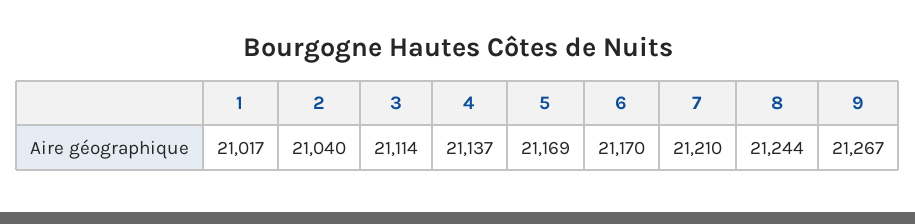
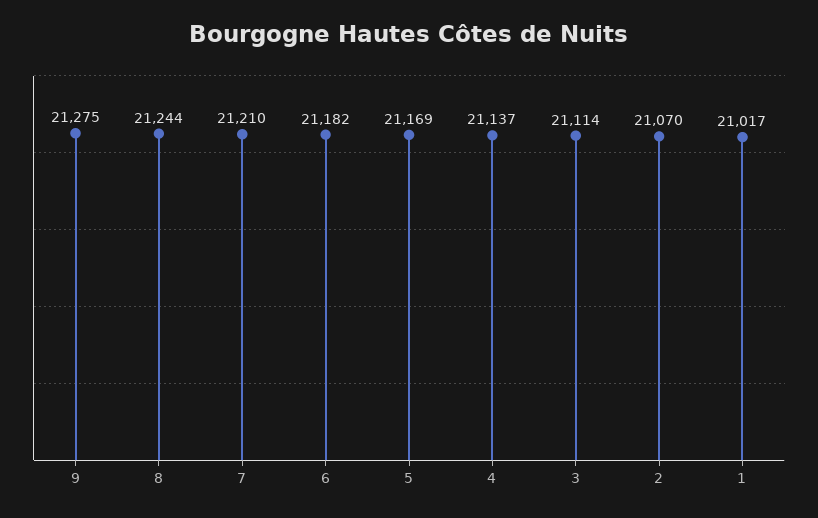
  {
    "1": 21017,
-   "2": 21040,
+   "2": 21070,
    "3": 21114,
    "4": 21137,
    "5": 21169,
-   "6": 21170,
+   "6": 21182,
    "7": 21210,
    "8": 21244,
-   "9": 21267
+   "9": 21275
  }

